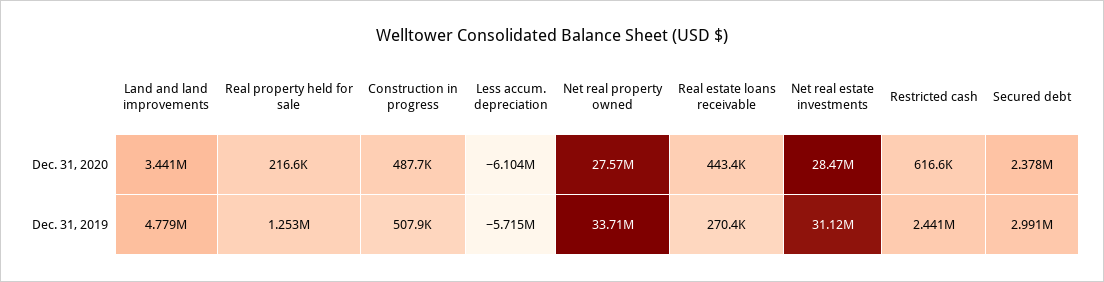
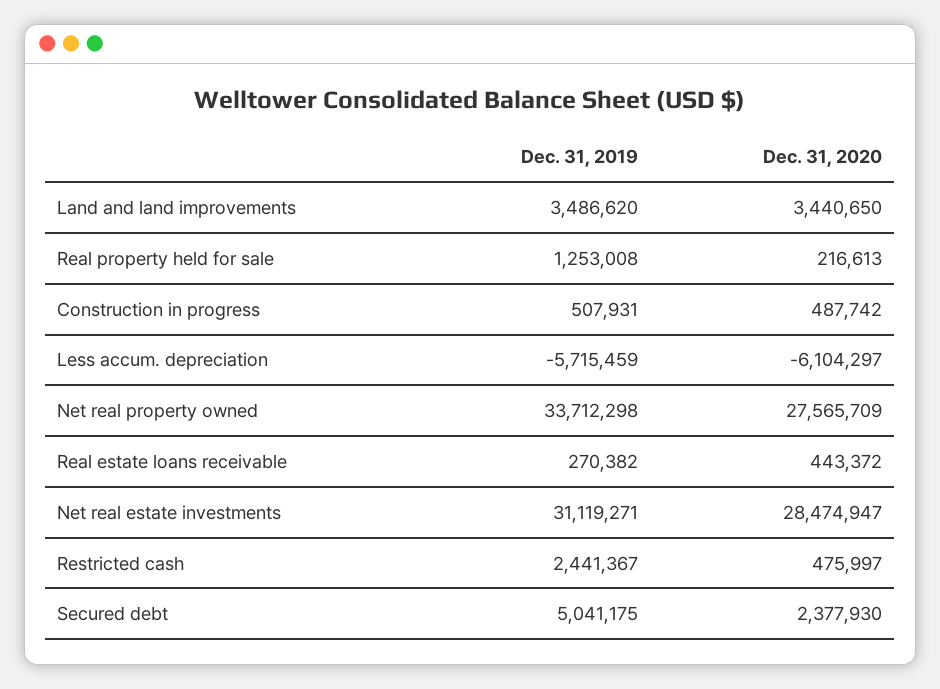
  {
    "Land and land improvements": {
      "Dec. 31, 2020": 3440650,
-     "Dec. 31, 2019": 4779000
+     "Dec. 31, 2019": 3486620
    },
    "Real property held for sale": {
      "Dec. 31, 2020": 216613,
      "Dec. 31, 2019": 1253008
    },
    "Construction in progress": {
      "Dec. 31, 2020": 487742,
      "Dec. 31, 2019": 507931
    },
    "Less accum. depreciation": {
      "Dec. 31, 2020": -6104297,
      "Dec. 31, 2019": -5715459
    },
    "Net real property owned": {
      "Dec. 31, 2020": 27565709,
      "Dec. 31, 2019": 33712298
    },
    "Real estate loans receivable": {
      "Dec. 31, 2020": 443372,
      "Dec. 31, 2019": 270382
    },
    "Net real estate investments": {
      "Dec. 31, 2020": 28474947,
      "Dec. 31, 2019": 31119271
    },
    "Restricted cash": {
-     "Dec. 31, 2020": 616600,
+     "Dec. 31, 2020": 475997,
      "Dec. 31, 2019": 2441367
    },
    "Secured debt": {
      "Dec. 31, 2020": 2377930,
-     "Dec. 31, 2019": 2991000
+     "Dec. 31, 2019": 5041175
    }
  }

